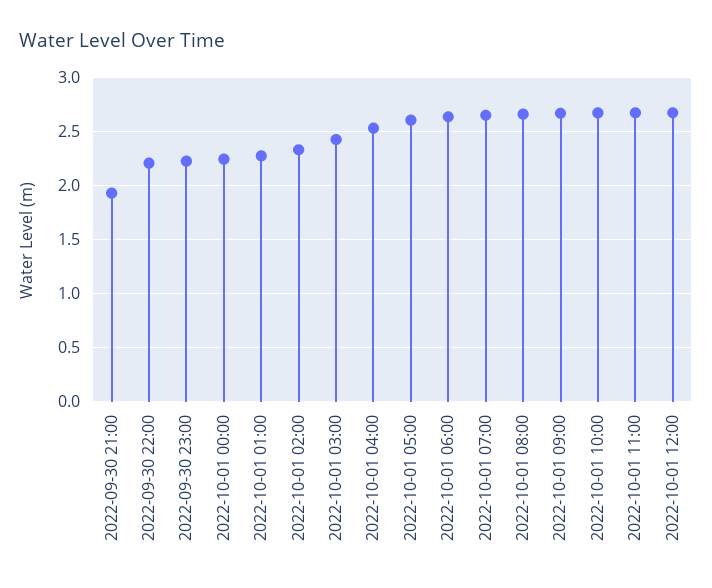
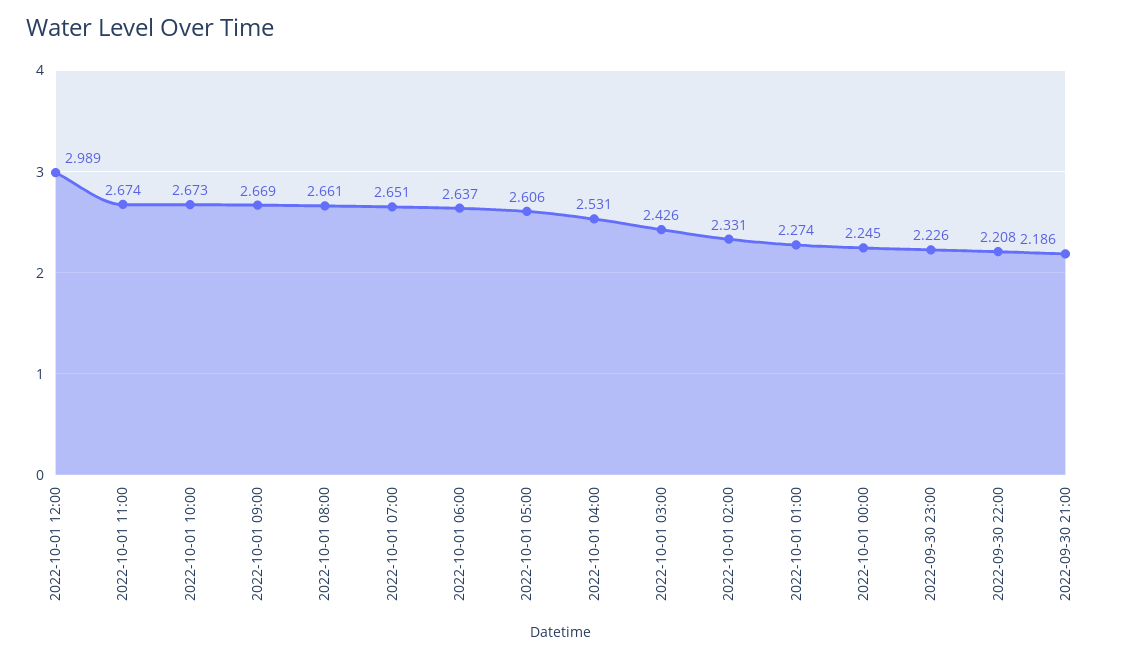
  {
-   "2022-09-30 21:00": 1.9,
+   "2022-09-30 21:00": 2.186,
    "2022-09-30 22:00": 2.208,
    "2022-09-30 23:00": 2.226,
    "2022-10-01 00:00": 2.245,
    "2022-10-01 01:00": 2.274,
    "2022-10-01 02:00": 2.331,
    "2022-10-01 03:00": 2.426,
    "2022-10-01 04:00": 2.531,
    "2022-10-01 05:00": 2.606,
    "2022-10-01 06:00": 2.637,
    "2022-10-01 07:00": 2.651,
    "2022-10-01 08:00": 2.661,
    "2022-10-01 09:00": 2.669,
    "2022-10-01 10:00": 2.673,
    "2022-10-01 11:00": 2.674,
-   "2022-10-01 12:00": 2.7
+   "2022-10-01 12:00": 2.989
  }

